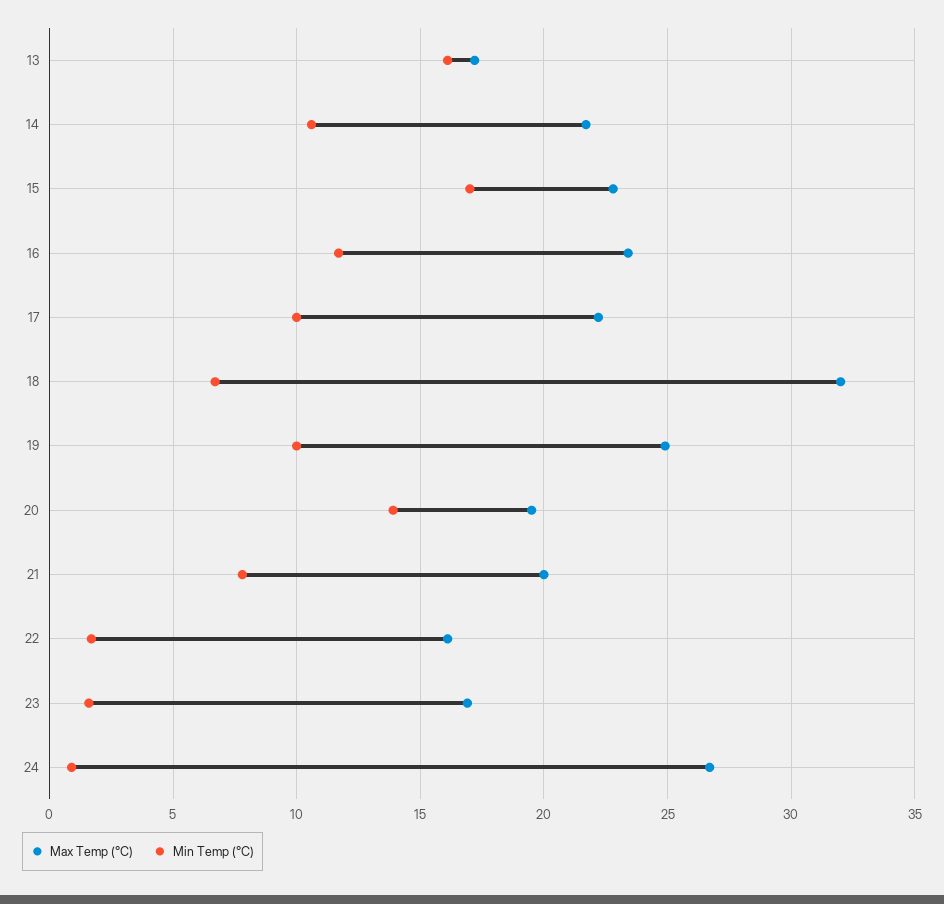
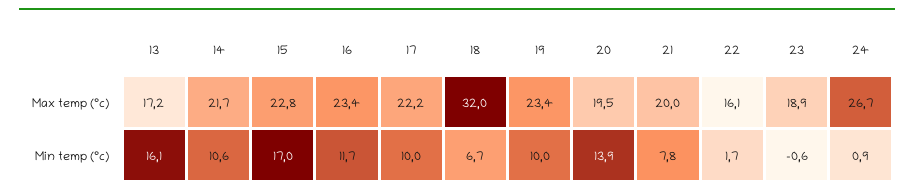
  {
    "Max Temp (°C)": {
      "13": 17.2,
      "14": 21.7,
      "15": 22.8,
      "16": 23.4,
      "17": 22.2,
      "18": 32,
-     "19": 25,
+     "19": 23.4,
      "20": 19.5,
      "21": 20,
      "22": 16.1,
-     "23": 17,
+     "23": 18.9,
      "24": 26.7
    },
    "Min Temp (°C)": {
      "13": 16.1,
      "14": 10.6,
      "15": 17,
      "16": 11.7,
      "17": 10,
      "18": 6.7,
      "19": 10,
      "20": 13.9,
      "21": 7.8,
      "22": 1.7,
-     "23": 1.5,
+     "23": -0.6,
      "24": 0.9
    }
  }

